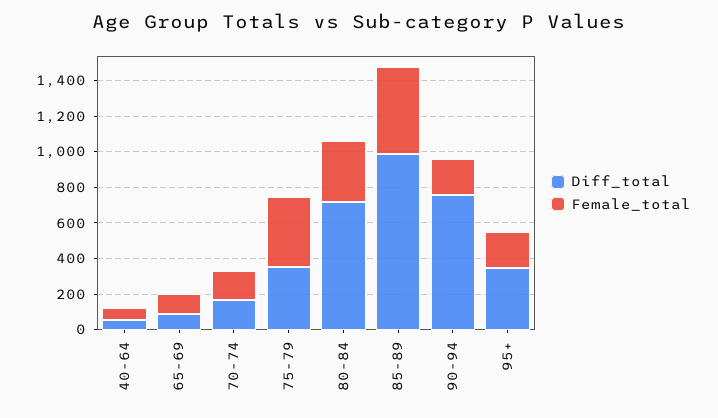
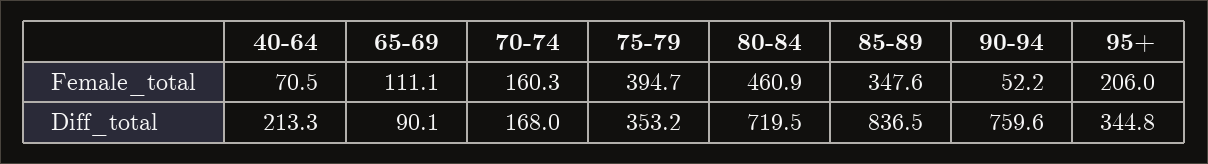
  {
    "Diff_total": {
-     "40-64": 50,
+     "40-64": 213.3,
      "65-69": 90.1,
      "70-74": 168,
      "75-79": 353.2,
      "80-84": 719.5,
-     "85-89": 1000,
+     "85-89": 836.5,
      "90-94": 759.6,
      "95+": 344.8
    },
    "Female_total": {
      "40-64": 70.5,
      "65-69": 111.1,
      "70-74": 160.3,
      "75-79": 394.7,
-     "80-84": 350,
+     "80-84": 460.9,
-     "85-89": 500,
+     "85-89": 347.6,
-     "90-94": 200,
+     "90-94": 52.2,
      "95+": 206
    }
  }

